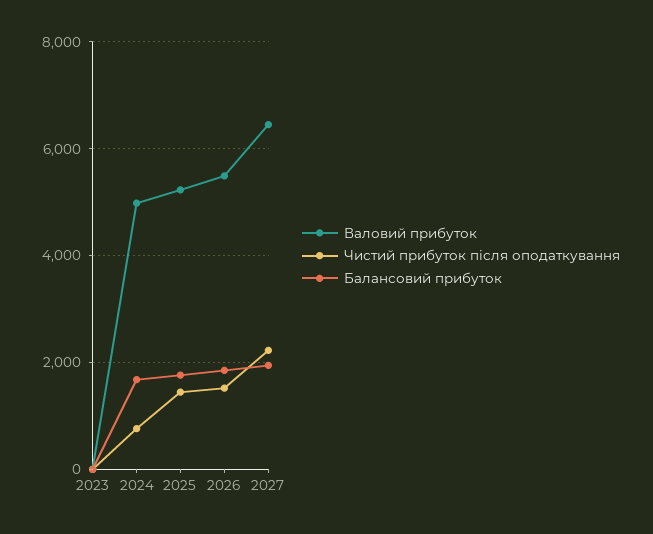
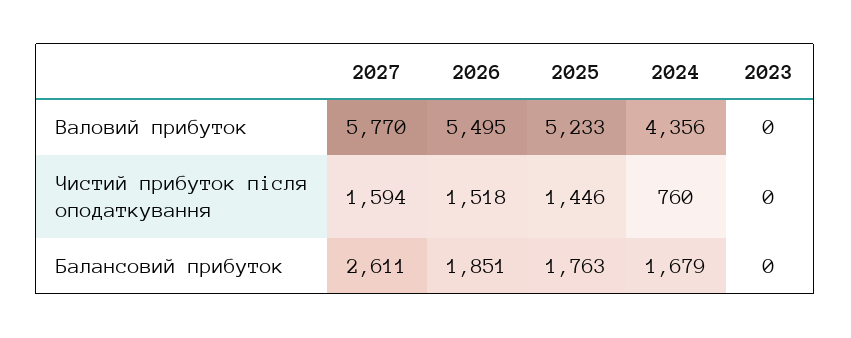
  {
    "Валовий прибуток": {
      "2023": 0,
-     "2024": 5000,
+     "2024": 4356,
      "2025": 5233,
      "2026": 5495,
-     "2027": 6400
+     "2027": 5770
    },
    "Чистий прибуток після оподаткування": {
      "2023": 0,
      "2024": 760,
      "2025": 1446,
      "2026": 1518,
-     "2027": 2200
+     "2027": 1594
    },
    "Балансовий прибуток": {
      "2023": 0,
      "2024": 1679,
      "2025": 1763,
      "2026": 1851,
-     "2027": 2000
+     "2027": 2611
    }
  }

